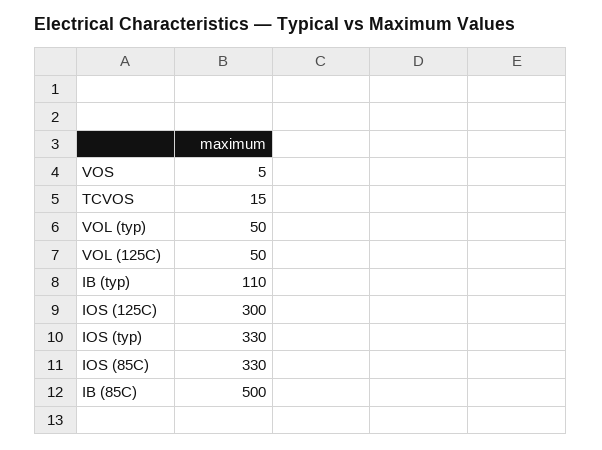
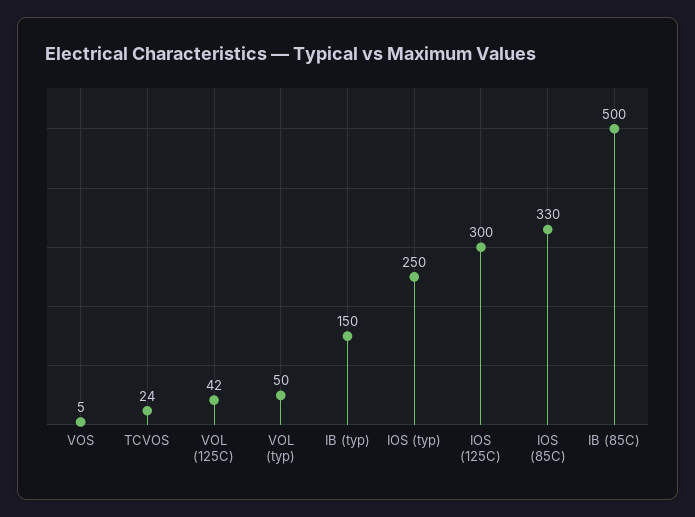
  {
    "VOS": 5,
-   "TCVOS": 15,
+   "TCVOS": 24,
    "VOL (typ)": 50,
-   "VOL (125C)": 50,
+   "VOL (125C)": 42,
-   "IB (typ)": 110,
+   "IB (typ)": 150,
    "IOS (125C)": 300,
-   "IOS (typ)": 330,
+   "IOS (typ)": 250,
    "IOS (85C)": 330,
    "IB (85C)": 500
  }

